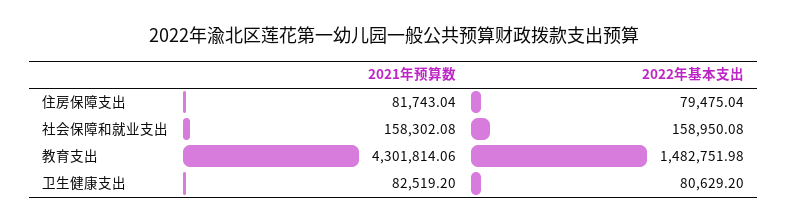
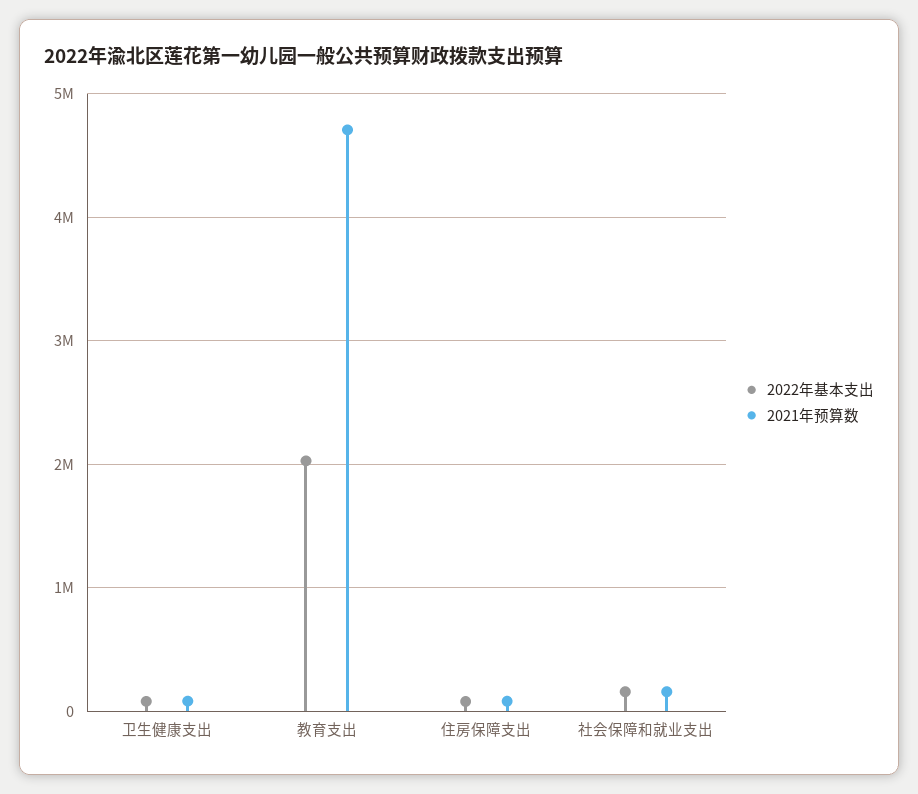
  {
    "2021年预算数": {
      "住房保障支出": 81743.04,
      "社会保障和就业支出": 158302.08,
-     "教育支出": 4301814.06,
+     "教育支出": 4700000,
      "卫生健康支出": 82519.2
    },
    "2022年基本支出": {
      "住房保障支出": 79475.04,
      "社会保障和就业支出": 158950.08,
-     "教育支出": 1482751.98,
+     "教育支出": 2000000,
      "卫生健康支出": 80629.2
    }
  }

